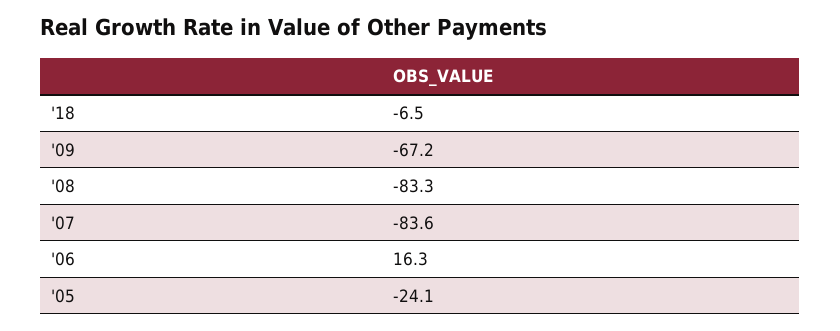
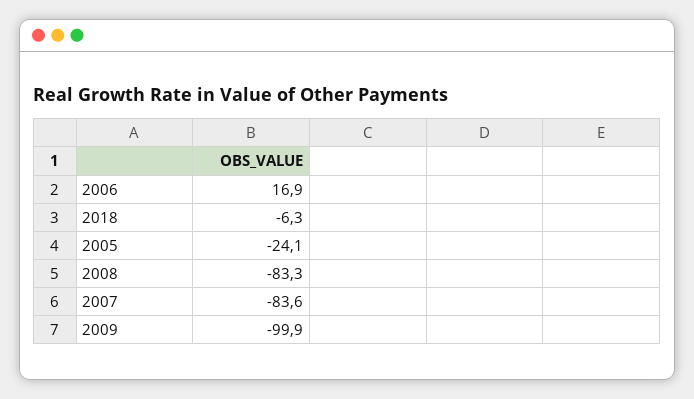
  {
-   "'18": -6.5,
+   "'18": -6.3,
-   "'09": -67.2,
+   "'09": -99.9,
    "'08": -83.3,
    "'07": -83.6,
-   "'06": 16.3,
+   "'06": 16.9,
    "'05": -24.1
  }

